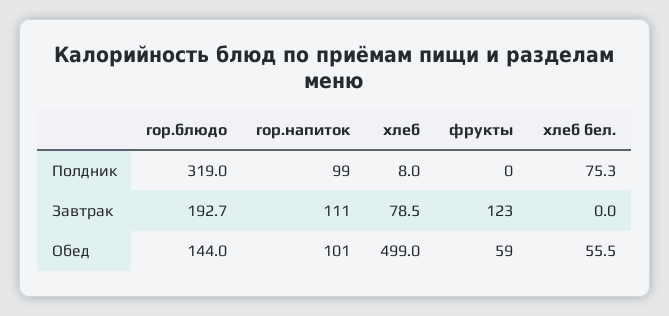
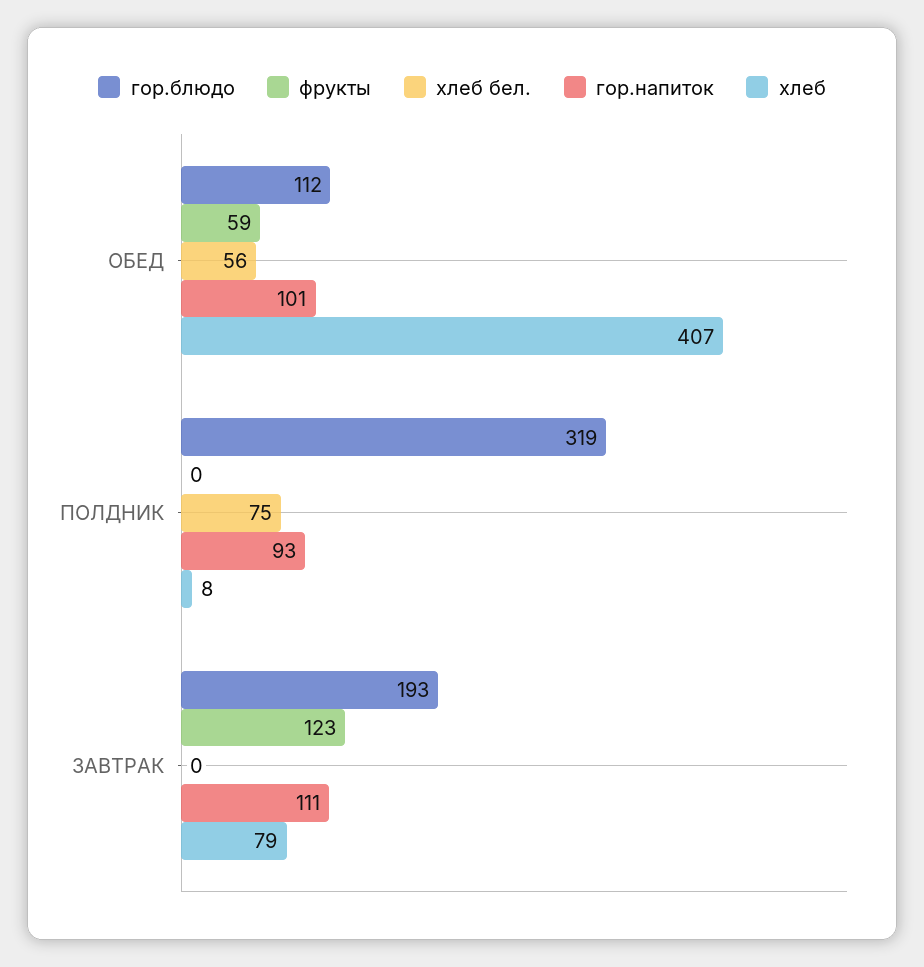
  {
    "гор.блюдо": {
      "Полдник": 319,
      "Завтрак": 192.7,
-     "Обед": 144
+     "Обед": 112
    },
    "гор.напиток": {
-     "Полдник": 99,
+     "Полдник": 93,
      "Завтрак": 111,
      "Обед": 101
    },
    "хлеб": {
      "Полдник": 8,
      "Завтрак": 78.5,
-     "Обед": 499
+     "Обед": 407
    },
    "фрукты": {
      "Полдник": 0,
      "Завтрак": 123,
      "Обед": 59
    },
    "хлеб бел.": {
      "Полдник": 75.3,
      "Завтрак": 0,
      "Обед": 55.5
    }
  }

